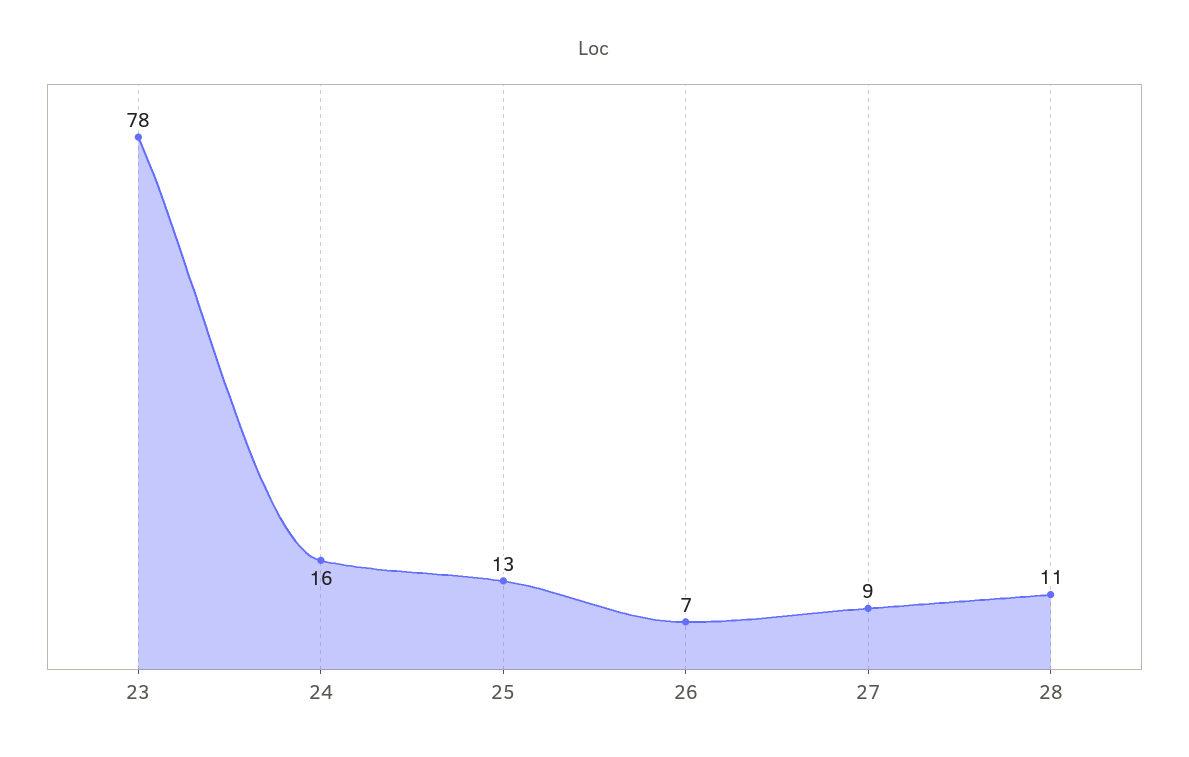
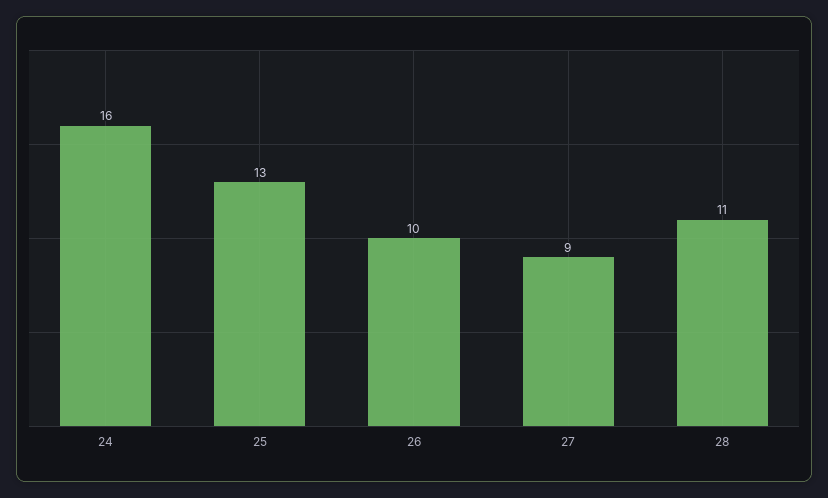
  {
-   "23": 78,
    "24": 16,
    "25": 13,
-   "26": 7,
+   "26": 10,
    "27": 9,
    "28": 11
  }

